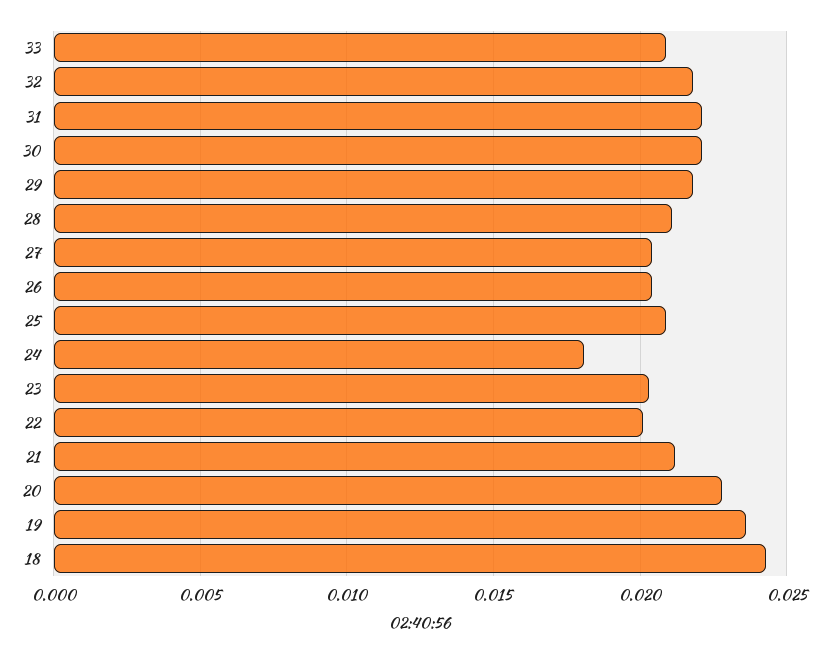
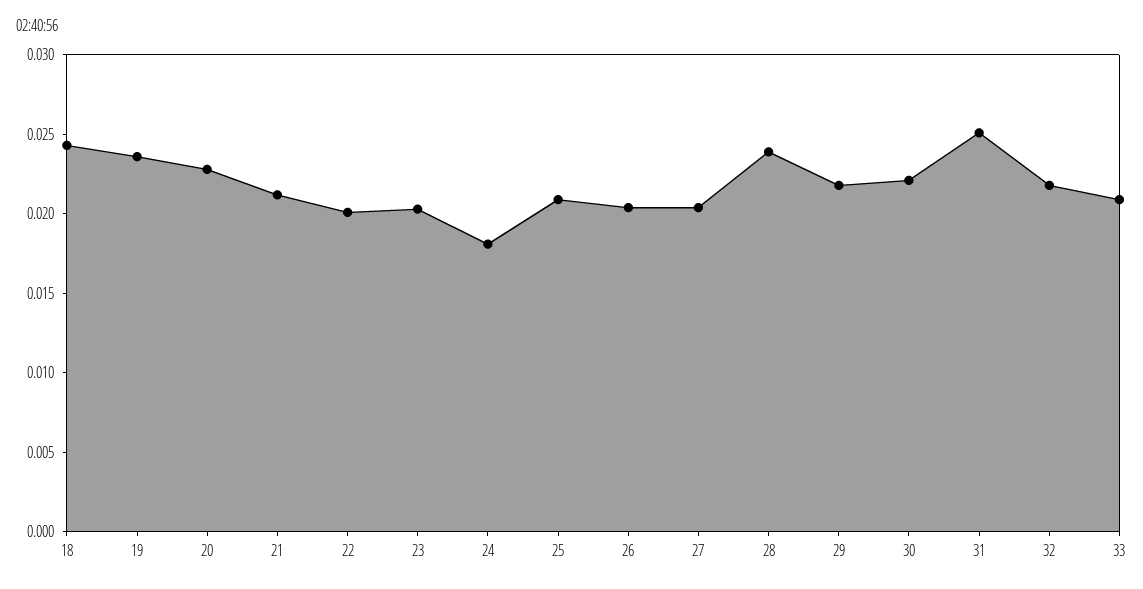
  {
    "33": 0.021,
    "32": 0.022,
-   "31": 0.022,
+   "31": 0.025,
    "30": 0.022,
    "29": 0.022,
-   "28": 0.021,
+   "28": 0.024,
    "27": 0.0205,
    "26": 0.0205,
    "25": 0.021,
    "24": 0.018,
    "23": 0.0205,
    "22": 0.02,
    "21": 0.021,
    "20": 0.023,
    "19": 0.0235,
    "18": 0.0245
  }

